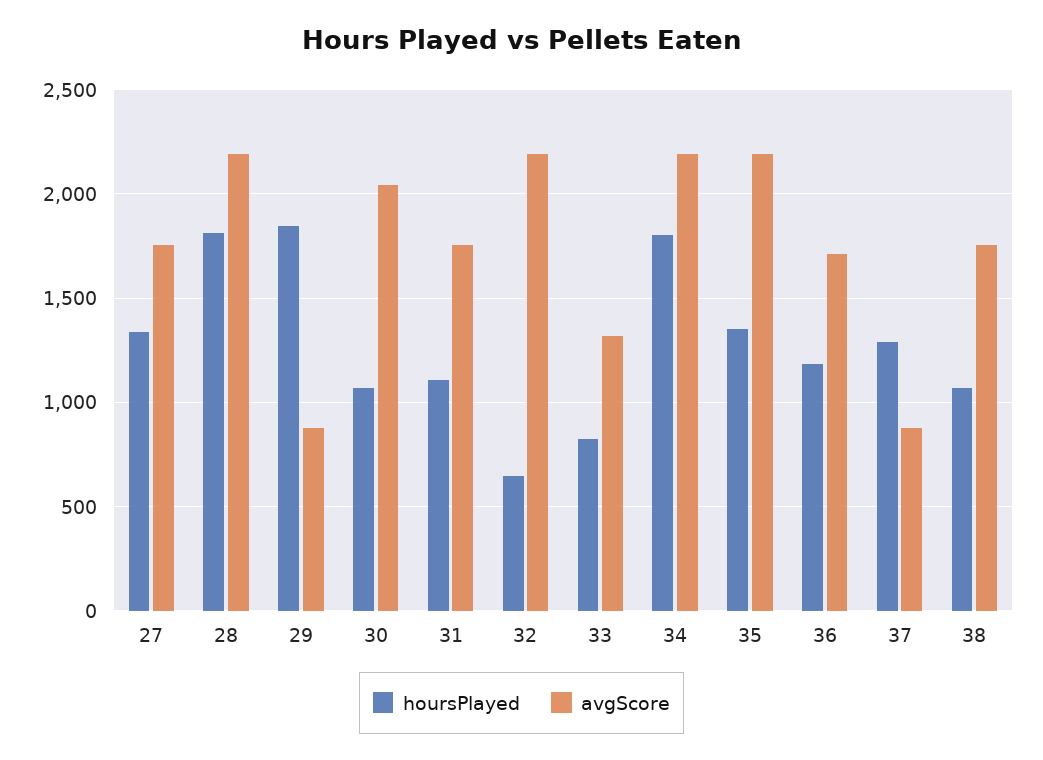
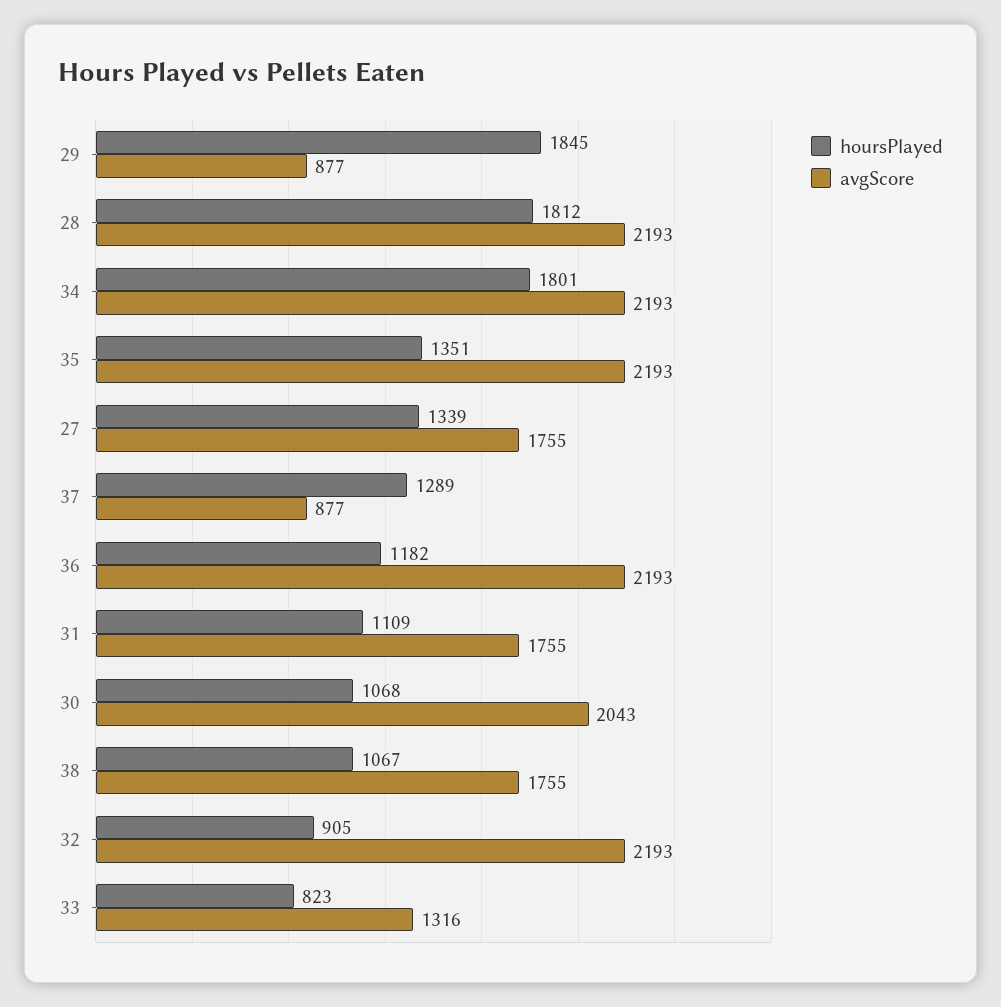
  {
    "hoursPlayed": {
      "27": 1339,
      "28": 1812,
      "29": 1845,
      "30": 1068,
      "31": 1109,
-     "32": 650,
+     "32": 905,
      "33": 823,
      "34": 1801,
      "35": 1351,
      "36": 1182,
      "37": 1289,
      "38": 1067
    },
    "avgScore": {
      "27": 1755,
      "28": 2193,
      "29": 877,
      "30": 2043,
      "31": 1755,
      "32": 2193,
      "33": 1316,
      "34": 2193,
      "35": 2193,
-     "36": 1700,
+     "36": 2193,
      "37": 877,
      "38": 1755
    }
  }

